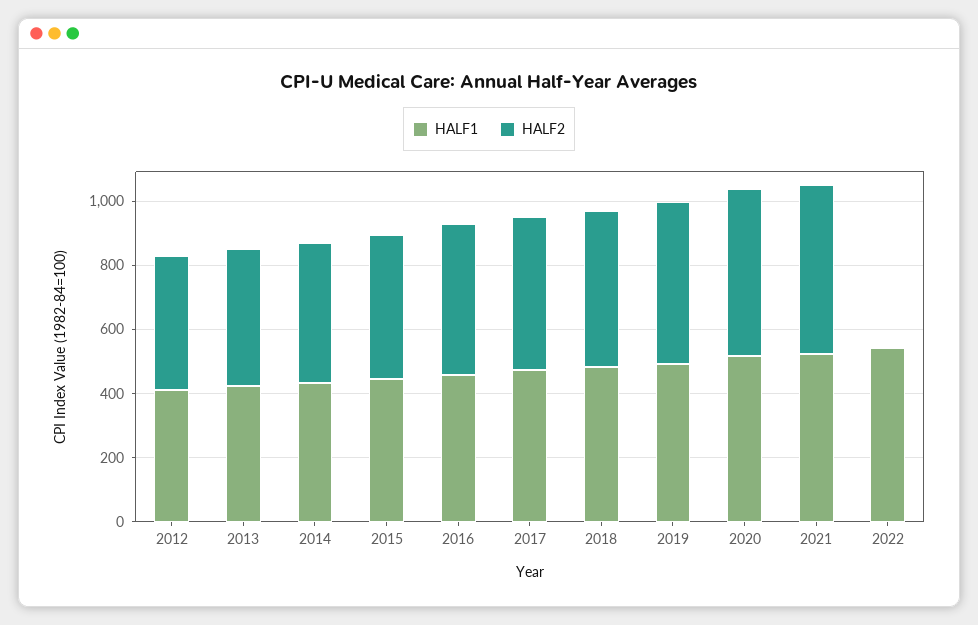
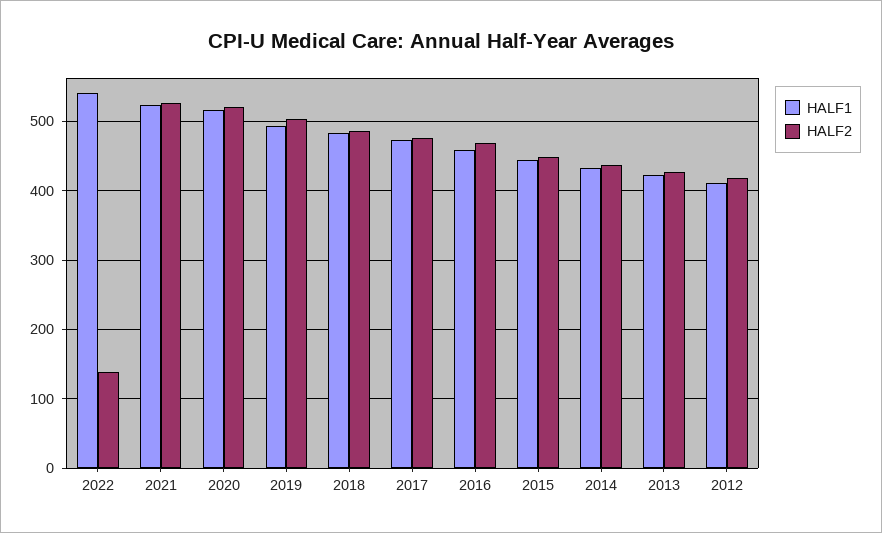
  {
    "HALF1": {
      "2012": 410,
      "2013": 420,
      "2014": 430,
      "2015": 440,
      "2016": 460,
      "2017": 470,
      "2018": 480,
      "2019": 490,
      "2020": 520,
      "2021": 520,
      "2022": 540
    },
    "HALF2": {
      "2012": 420,
      "2013": 430,
      "2014": 440,
      "2015": 450,
      "2016": 470,
      "2017": 480,
      "2018": 490,
      "2019": 500,
      "2020": 520,
      "2021": 530,
-     "2022": 0
+     "2022": 140
    }
  }

